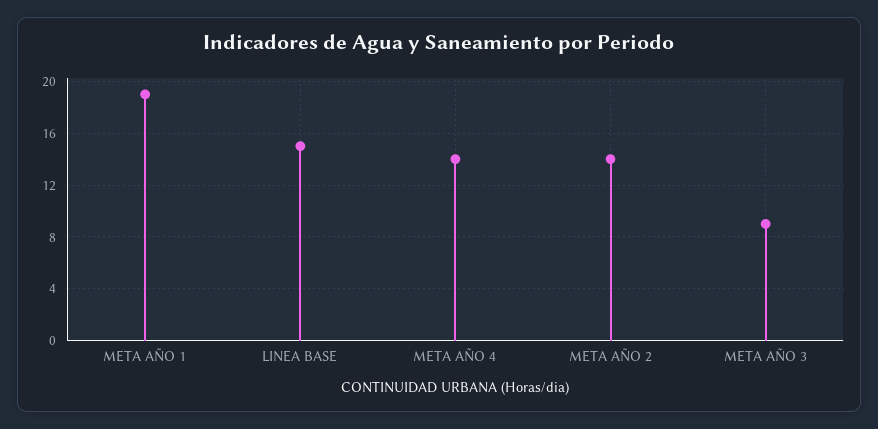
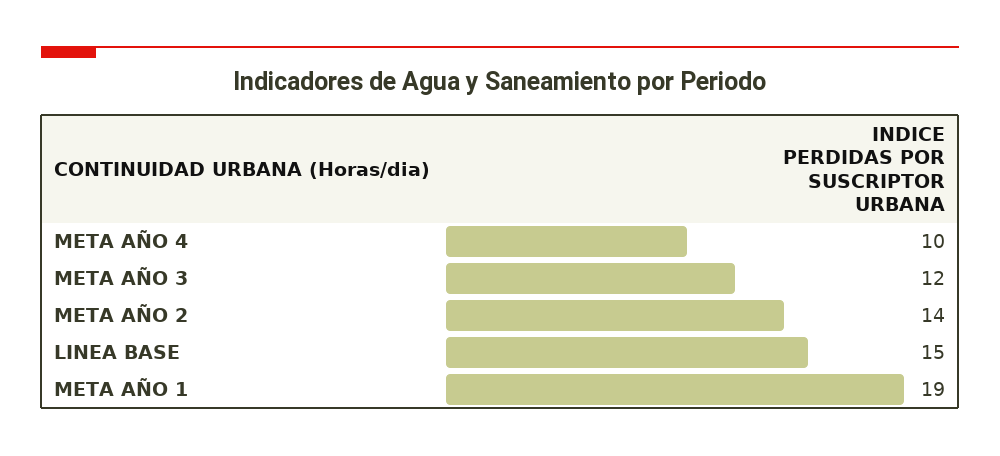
  {
    "META AÑO 1": 19,
    "LINEA BASE": 15,
-   "META AÑO 4": 14,
+   "META AÑO 4": 10,
    "META AÑO 2": 14,
-   "META AÑO 3": 9
+   "META AÑO 3": 12
  }

